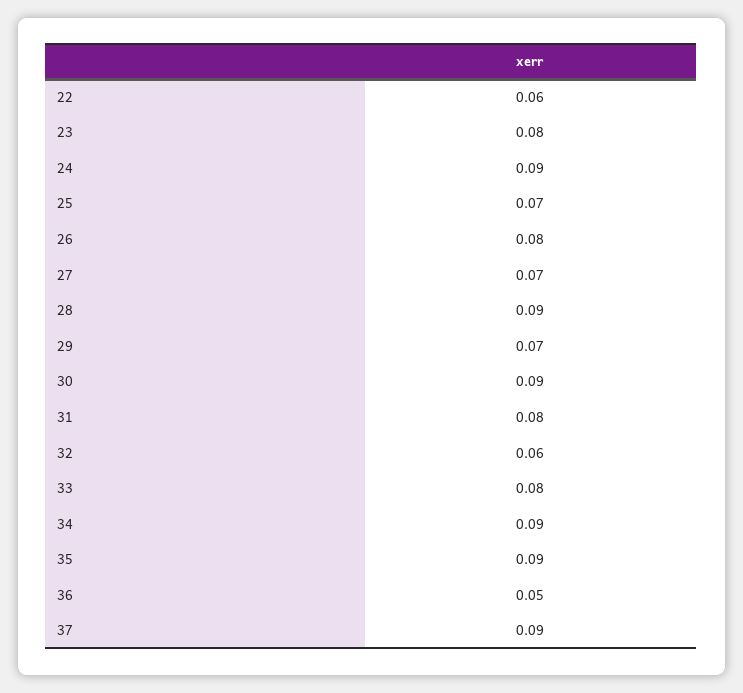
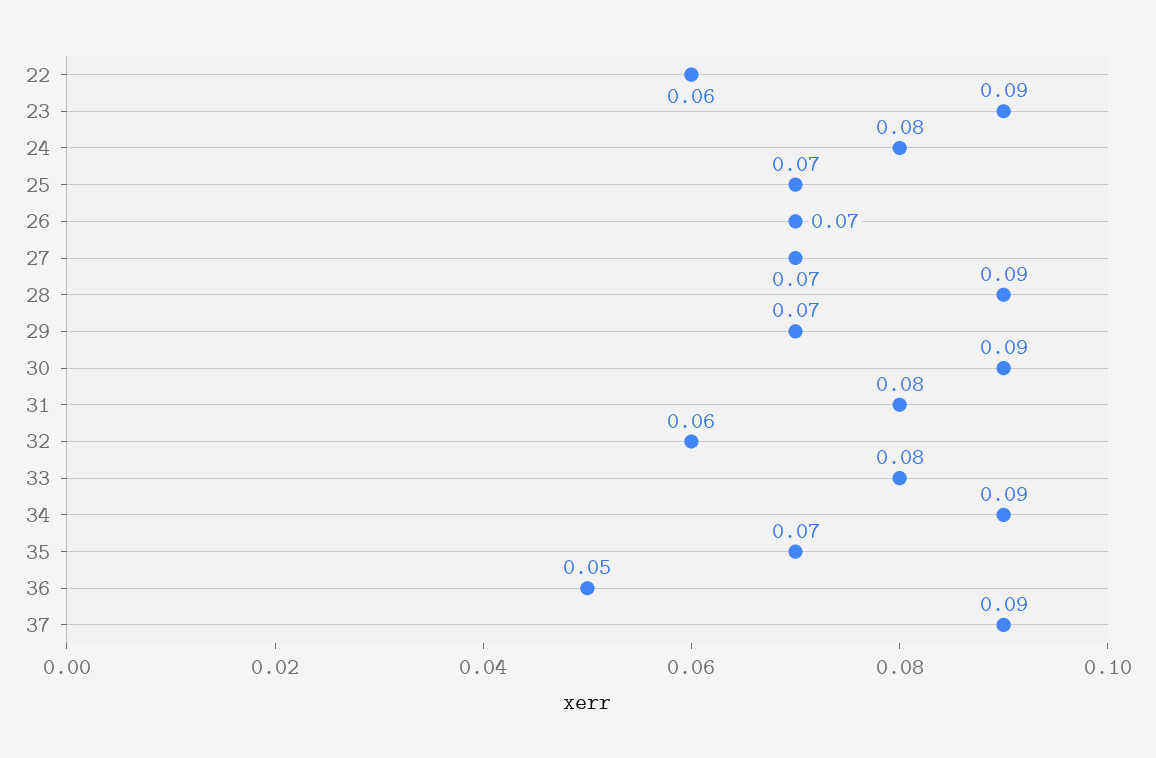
  {
    "22": 0.06,
-   "23": 0.08,
+   "23": 0.09,
-   "24": 0.09,
+   "24": 0.08,
    "25": 0.07,
-   "26": 0.08,
+   "26": 0.07,
    "27": 0.07,
    "28": 0.09,
    "29": 0.07,
    "30": 0.09,
    "31": 0.08,
    "32": 0.06,
    "33": 0.08,
    "34": 0.09,
-   "35": 0.09,
+   "35": 0.07,
    "36": 0.05,
    "37": 0.09
  }

